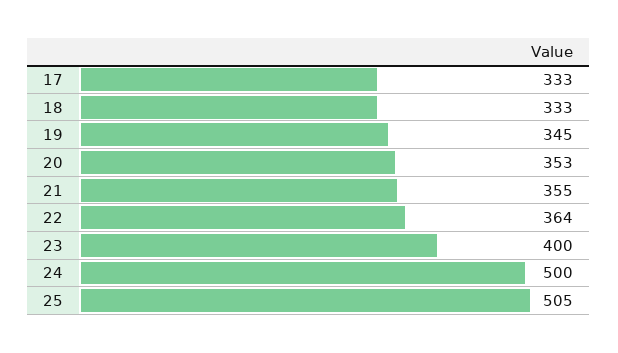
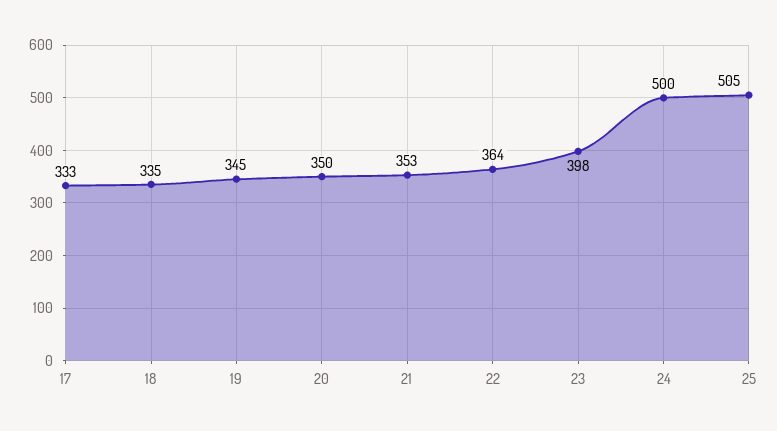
  {
    "17": 333,
-   "18": 333,
+   "18": 335,
    "19": 345,
-   "20": 353,
+   "20": 350,
-   "21": 355,
+   "21": 353,
    "22": 364,
-   "23": 400,
+   "23": 398,
    "24": 500,
    "25": 505
  }

